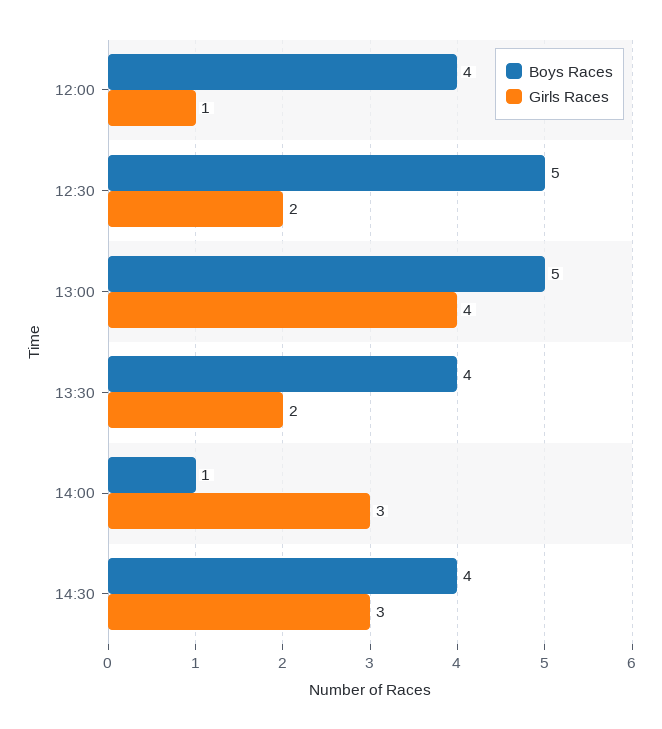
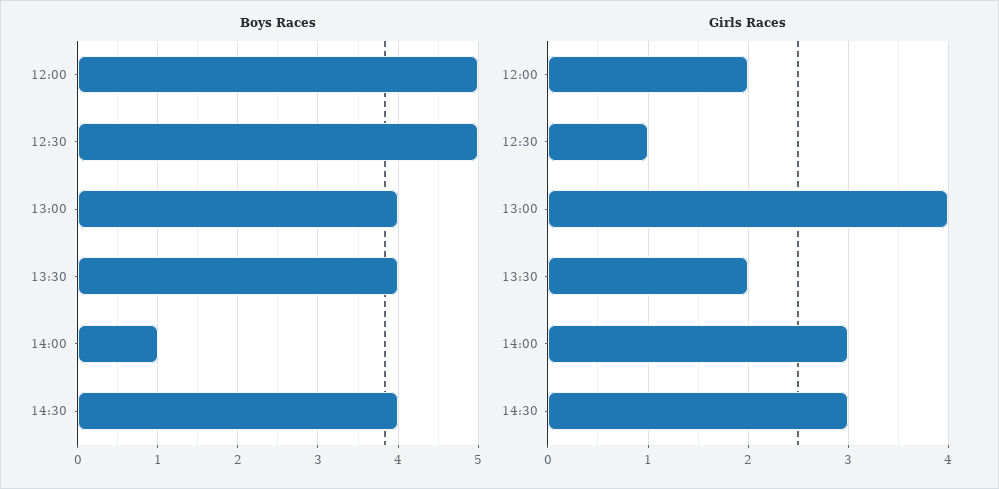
  {
    "Boys Races": {
-     "12:00": 4,
+     "12:00": 5,
      "12:30": 5,
-     "13:00": 5,
+     "13:00": 4,
      "13:30": 4,
      "14:00": 1,
      "14:30": 4
    },
    "Girls Races": {
-     "12:00": 1,
+     "12:00": 2,
-     "12:30": 2,
+     "12:30": 1,
      "13:00": 4,
      "13:30": 2,
      "14:00": 3,
      "14:30": 3
    }
  }

